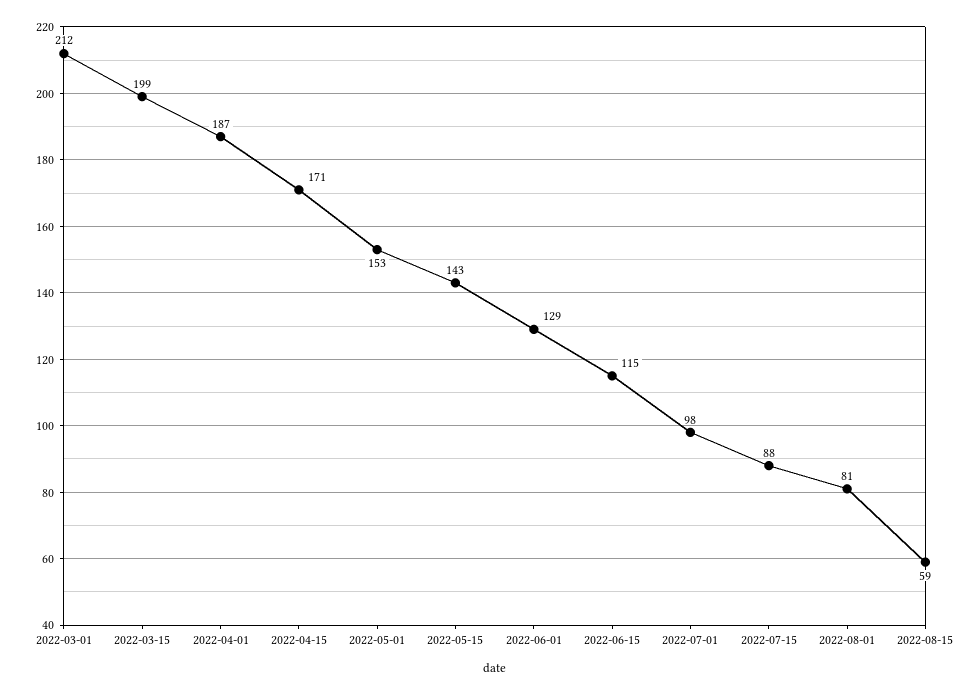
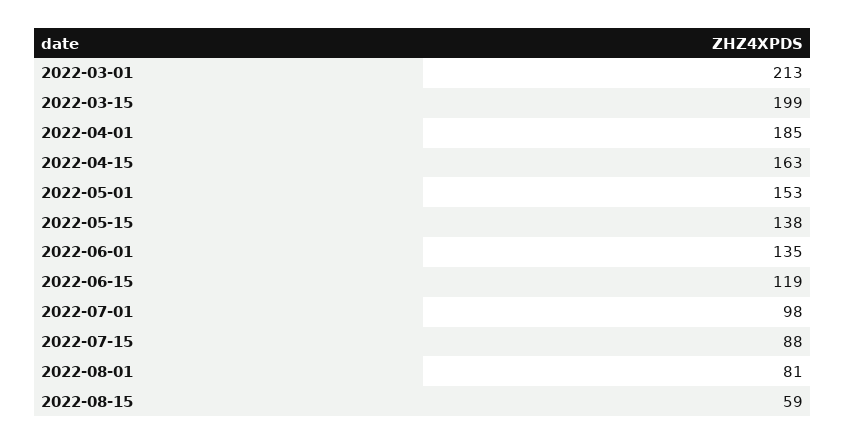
  {
-   "2022-03-01": 212,
+   "2022-03-01": 213,
    "2022-03-15": 199,
-   "2022-04-01": 187,
+   "2022-04-01": 185,
-   "2022-04-15": 171,
+   "2022-04-15": 163,
    "2022-05-01": 153,
-   "2022-05-15": 143,
+   "2022-05-15": 138,
-   "2022-06-01": 129,
+   "2022-06-01": 135,
-   "2022-06-15": 115,
+   "2022-06-15": 119,
    "2022-07-01": 98,
    "2022-07-15": 88,
    "2022-08-01": 81,
    "2022-08-15": 59
  }

